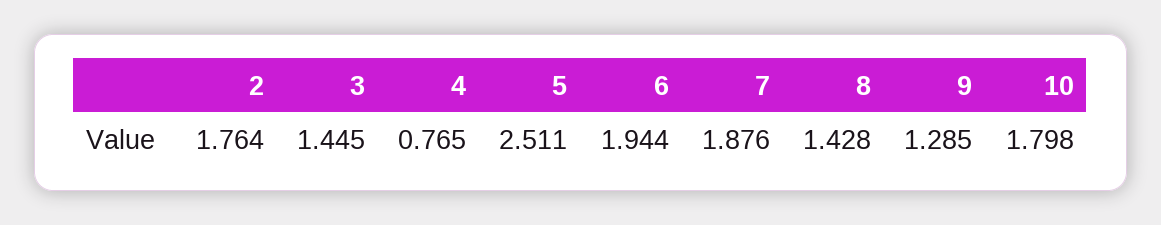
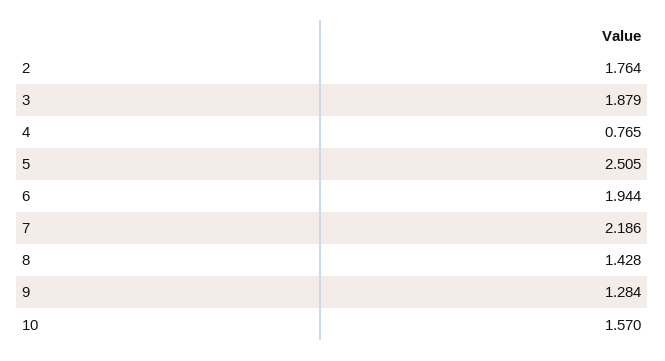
  {
    "2": 1.764,
-   "3": 1.445,
+   "3": 1.879,
    "4": 0.765,
-   "5": 2.511,
+   "5": 2.505,
    "6": 1.944,
-   "7": 1.876,
+   "7": 2.186,
    "8": 1.428,
-   "9": 1.285,
+   "9": 1.284,
-   "10": 1.798
+   "10": 1.57
  }

